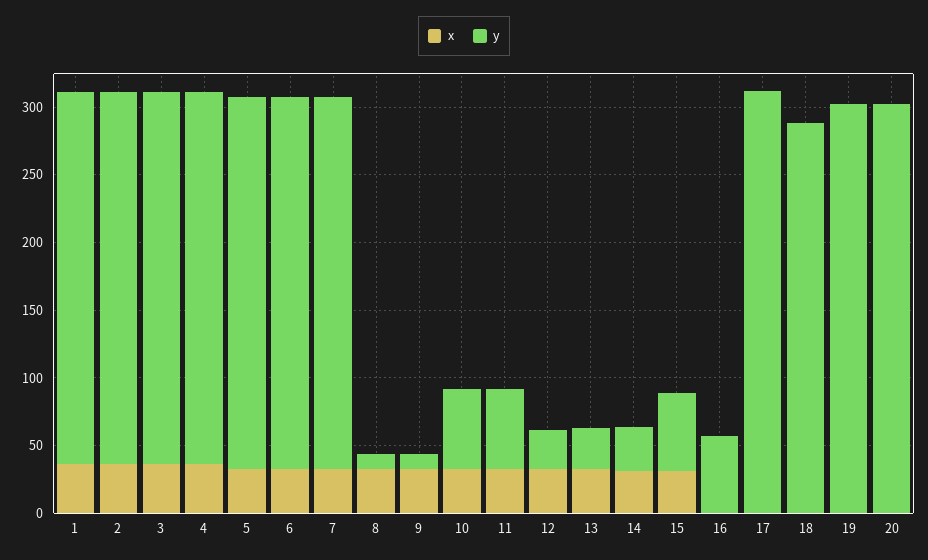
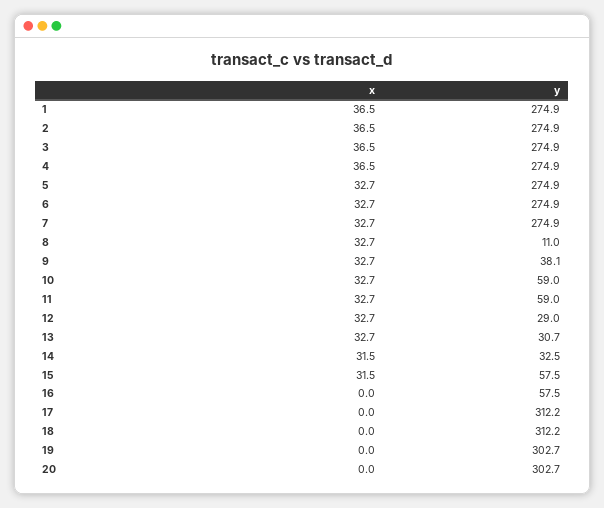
  {
    "x": {
      "1": 36.5,
      "2": 36.5,
      "3": 36.5,
      "4": 36.5,
      "5": 32.7,
      "6": 32.7,
      "7": 32.7,
      "8": 32.7,
      "9": 32.7,
      "10": 32.7,
      "11": 32.7,
      "12": 32.7,
      "13": 32.7,
      "14": 31.5,
      "15": 31.5,
      "16": 0,
      "17": 0,
      "18": 0,
      "19": 0,
      "20": 0
    },
    "y": {
      "1": 274.9,
      "2": 274.9,
      "3": 274.9,
      "4": 274.9,
      "5": 274.9,
      "6": 274.9,
      "7": 274.9,
      "8": 11,
-     "9": 10,
+     "9": 38.1,
      "10": 59,
      "11": 59,
      "12": 29,
      "13": 30.7,
      "14": 32.5,
      "15": 57.5,
      "16": 57.5,
      "17": 312.2,
-     "18": 290,
+     "18": 312.2,
      "19": 302.7,
      "20": 302.7
    }
  }

